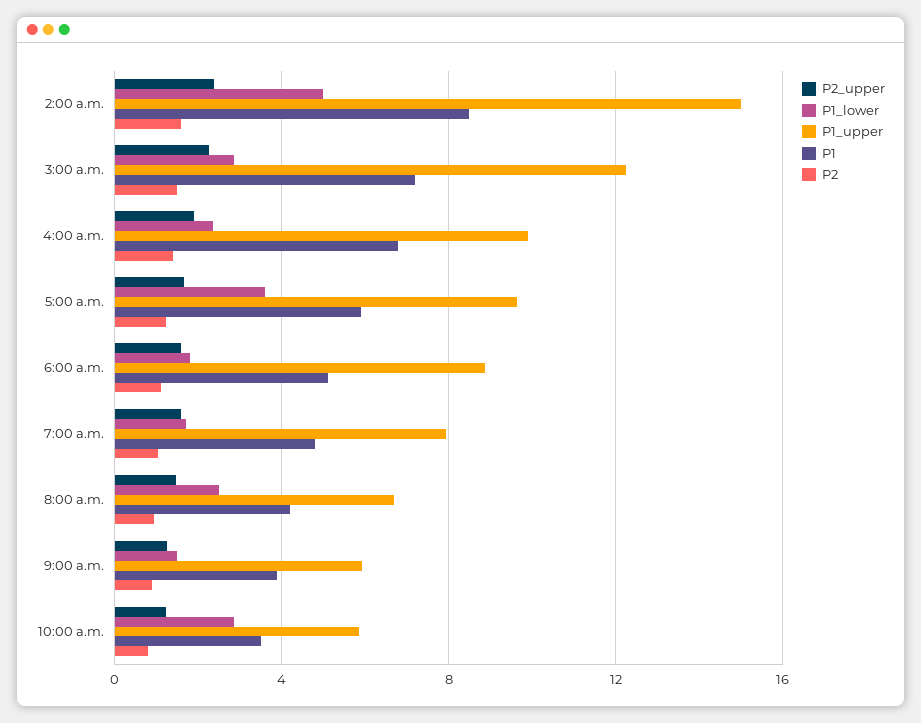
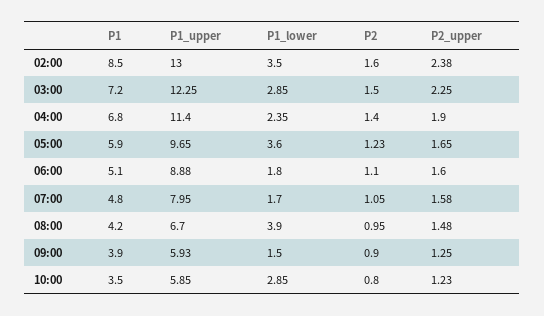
  {
    "P2_upper": {
      "2:00 a.m.": 2.38,
      "3:00 a.m.": 2.25,
      "4:00 a.m.": 1.9,
      "5:00 a.m.": 1.65,
      "6:00 a.m.": 1.6,
      "7:00 a.m.": 1.58,
      "8:00 a.m.": 1.48,
      "9:00 a.m.": 1.25,
      "10:00 a.m.": 1.23
    },
    "P1_lower": {
-     "2:00 a.m.": 5,
+     "2:00 a.m.": 3.5,
      "3:00 a.m.": 2.85,
      "4:00 a.m.": 2.35,
      "5:00 a.m.": 3.6,
      "6:00 a.m.": 1.8,
      "7:00 a.m.": 1.7,
-     "8:00 a.m.": 2.5,
+     "8:00 a.m.": 3.9,
      "9:00 a.m.": 1.5,
      "10:00 a.m.": 2.85
    },
    "P1_upper": {
-     "2:00 a.m.": 15,
+     "2:00 a.m.": 13,
      "3:00 a.m.": 12.25,
-     "4:00 a.m.": 10,
+     "4:00 a.m.": 11.4,
      "5:00 a.m.": 9.65,
      "6:00 a.m.": 8.88,
      "7:00 a.m.": 7.95,
      "8:00 a.m.": 6.7,
      "9:00 a.m.": 5.93,
      "10:00 a.m.": 5.85
    },
    "P1": {
      "2:00 a.m.": 8.5,
      "3:00 a.m.": 7.2,
      "4:00 a.m.": 6.8,
      "5:00 a.m.": 5.9,
      "6:00 a.m.": 5.1,
      "7:00 a.m.": 4.8,
      "8:00 a.m.": 4.2,
      "9:00 a.m.": 3.9,
      "10:00 a.m.": 3.5
    },
    "P2": {
      "2:00 a.m.": 1.6,
      "3:00 a.m.": 1.5,
      "4:00 a.m.": 1.4,
      "5:00 a.m.": 1.23,
      "6:00 a.m.": 1.1,
      "7:00 a.m.": 1.05,
      "8:00 a.m.": 0.95,
      "9:00 a.m.": 0.9,
      "10:00 a.m.": 0.8
    }
  }

